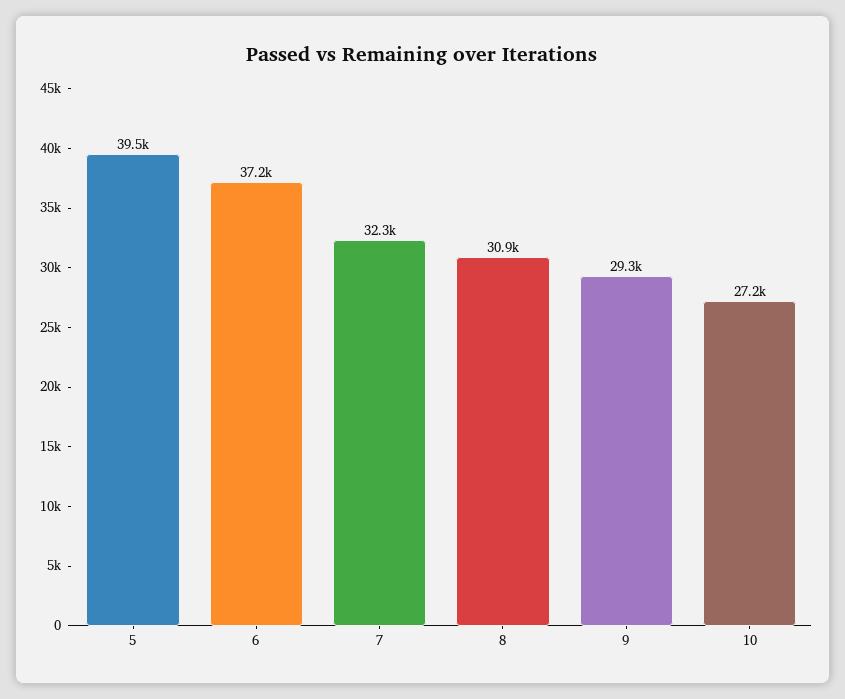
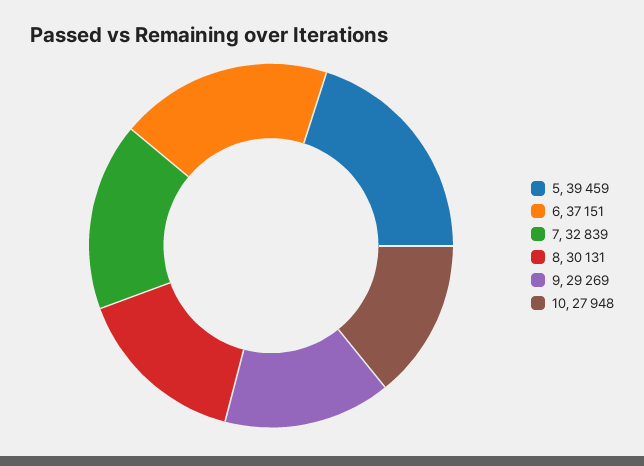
  {
    "5": 39459,
    "6": 37151,
-   "7": 32300,
+   "7": 32839,
-   "8": 30900,
+   "8": 30131,
    "9": 29269,
-   "10": 27200
+   "10": 27948
  }

